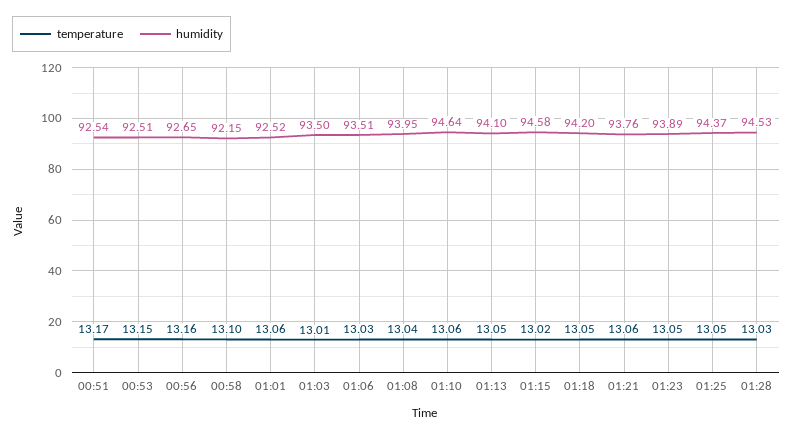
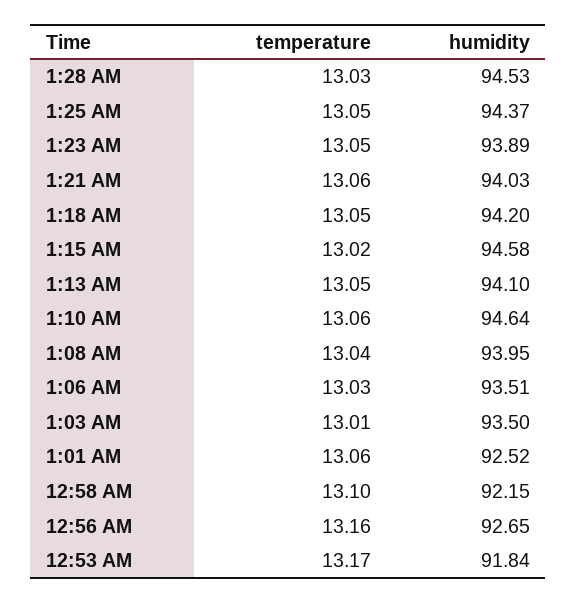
  {
    "temperature": {
-     "00:51": 13.17,
-     "00:53": 13.15,
+     "00:53": 13.17,
      "00:56": 13.16,
      "00:58": 13.1,
      "01:01": 13.06,
      "01:03": 13.01,
      "01:06": 13.03,
      "01:08": 13.04,
      "01:10": 13.06,
      "01:13": 13.05,
      "01:15": 13.02,
      "01:18": 13.05,
      "01:21": 13.06,
      "01:23": 13.05,
      "01:25": 13.05,
      "01:28": 13.03
    },
    "humidity": {
-     "00:51": 92.54,
-     "00:53": 92.51,
+     "00:53": 91.84,
      "00:56": 92.65,
      "00:58": 92.15,
      "01:01": 92.52,
      "01:03": 93.5,
      "01:06": 93.51,
      "01:08": 93.95,
      "01:10": 94.64,
      "01:13": 94.1,
      "01:15": 94.58,
      "01:18": 94.2,
-     "01:21": 93.76,
+     "01:21": 94.03,
      "01:23": 93.89,
      "01:25": 94.37,
      "01:28": 94.53
    }
  }

